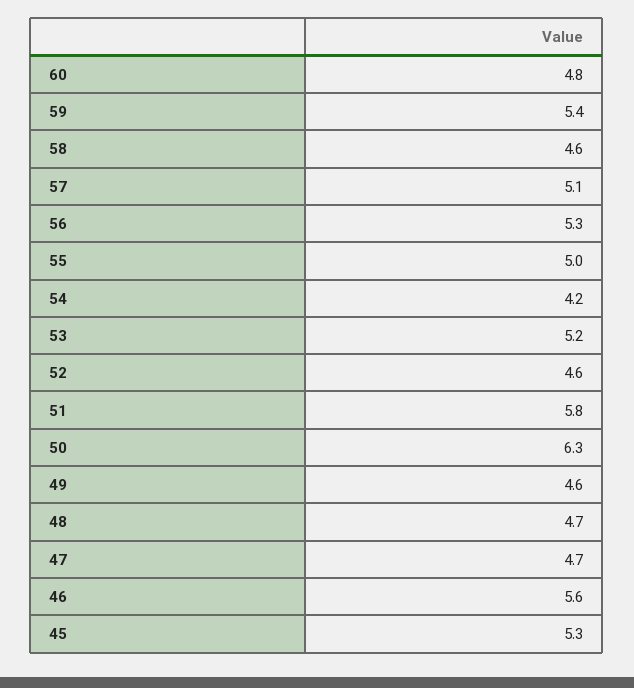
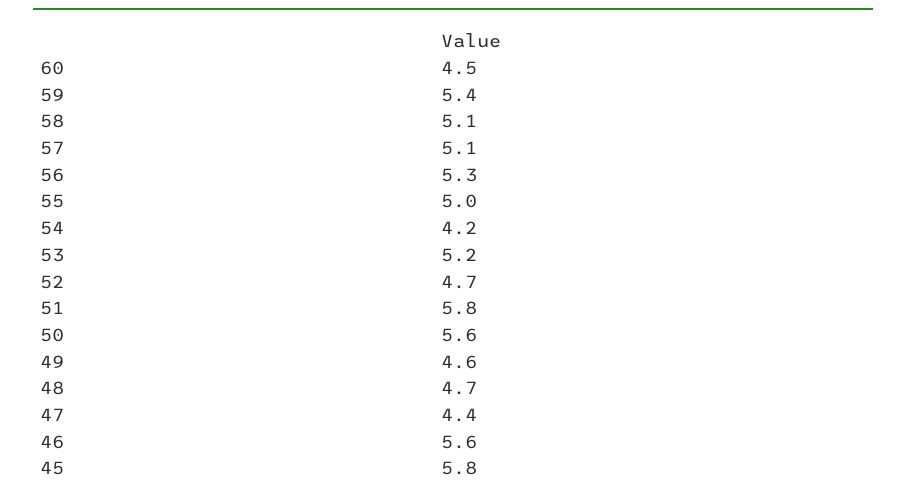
  {
-   "60": 4.8,
+   "60": 4.5,
    "59": 5.4,
-   "58": 4.6,
+   "58": 5.1,
    "57": 5.1,
    "56": 5.3,
    "55": 5,
    "54": 4.2,
    "53": 5.2,
-   "52": 4.6,
+   "52": 4.7,
    "51": 5.8,
-   "50": 6.3,
+   "50": 5.6,
    "49": 4.6,
    "48": 4.7,
-   "47": 4.7,
+   "47": 4.4,
    "46": 5.6,
-   "45": 5.3
+   "45": 5.8
  }

